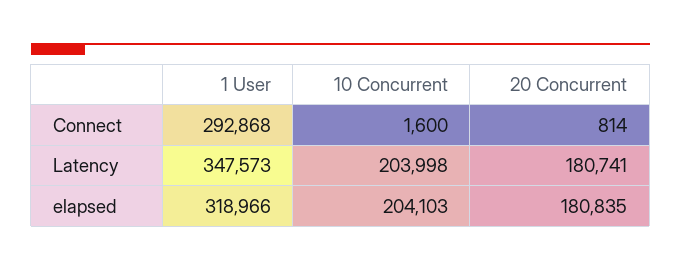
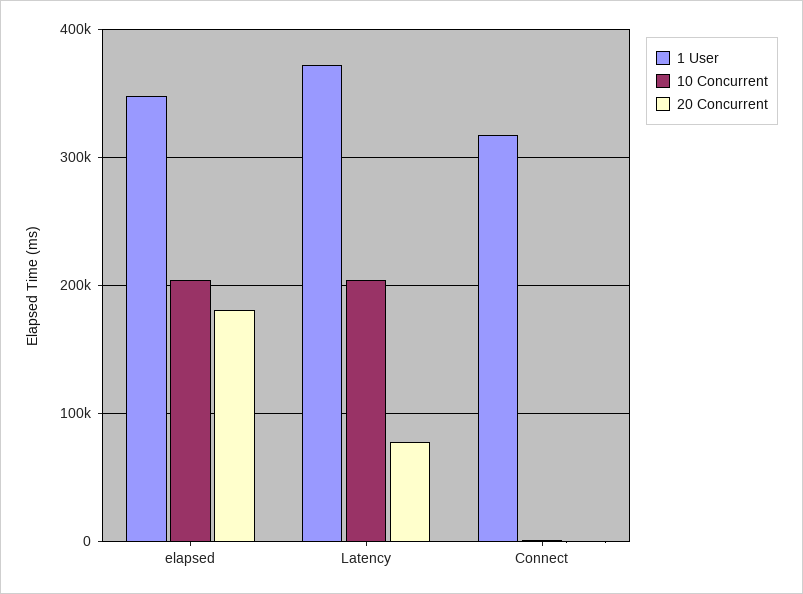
  {
    "1 User": {
-     "Connect": 292868,
+     "Connect": 320000,
-     "Latency": 347573,
+     "Latency": 370000,
-     "elapsed": 318966
+     "elapsed": 350000
    },
    "10 Concurrent": {
      "Connect": 1600,
      "Latency": 203998,
      "elapsed": 204103
    },
    "20 Concurrent": {
      "Connect": 814,
-     "Latency": 180741,
+     "Latency": 80000,
      "elapsed": 180835
    }
  }

